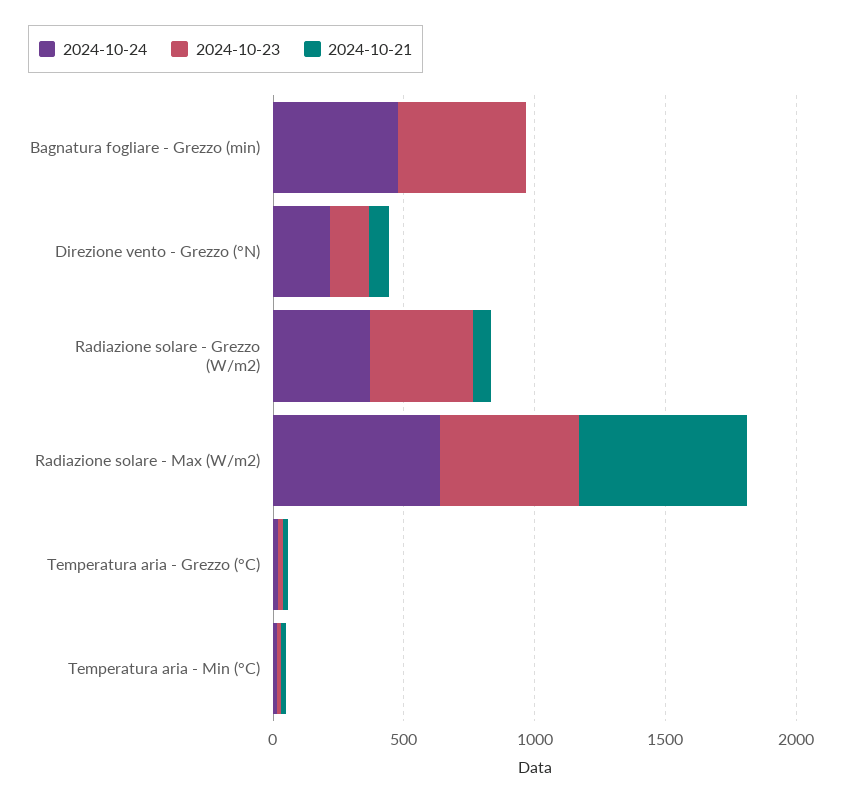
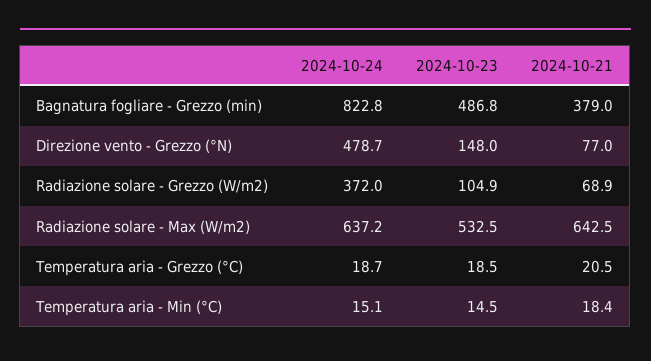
  {
    "2024-10-24": {
-     "Bagnatura fogliare - Grezzo (min)": 500,
+     "Bagnatura fogliare - Grezzo (min)": 822.8,
-     "Direzione vento - Grezzo (°N)": 200,
+     "Direzione vento - Grezzo (°N)": 478.7,
      "Radiazione solare - Grezzo (W/m2)": 372,
      "Radiazione solare - Max (W/m2)": 637.2,
      "Temperatura aria - Grezzo (°C)": 18.7,
      "Temperatura aria - Min (°C)": 15.1
    },
    "2024-10-23": {
      "Bagnatura fogliare - Grezzo (min)": 486.8,
      "Direzione vento - Grezzo (°N)": 148,
-     "Radiazione solare - Grezzo (W/m2)": 400,
+     "Radiazione solare - Grezzo (W/m2)": 104.9,
      "Radiazione solare - Max (W/m2)": 532.5,
      "Temperatura aria - Grezzo (°C)": 18.5,
      "Temperatura aria - Min (°C)": 14.5
    },
    "2024-10-21": {
-     "Bagnatura fogliare - Grezzo (min)": 0,
+     "Bagnatura fogliare - Grezzo (min)": 379,
      "Direzione vento - Grezzo (°N)": 77,
      "Radiazione solare - Grezzo (W/m2)": 68.9,
      "Radiazione solare - Max (W/m2)": 642.5,
      "Temperatura aria - Grezzo (°C)": 20.5,
      "Temperatura aria - Min (°C)": 18.4
    }
  }

